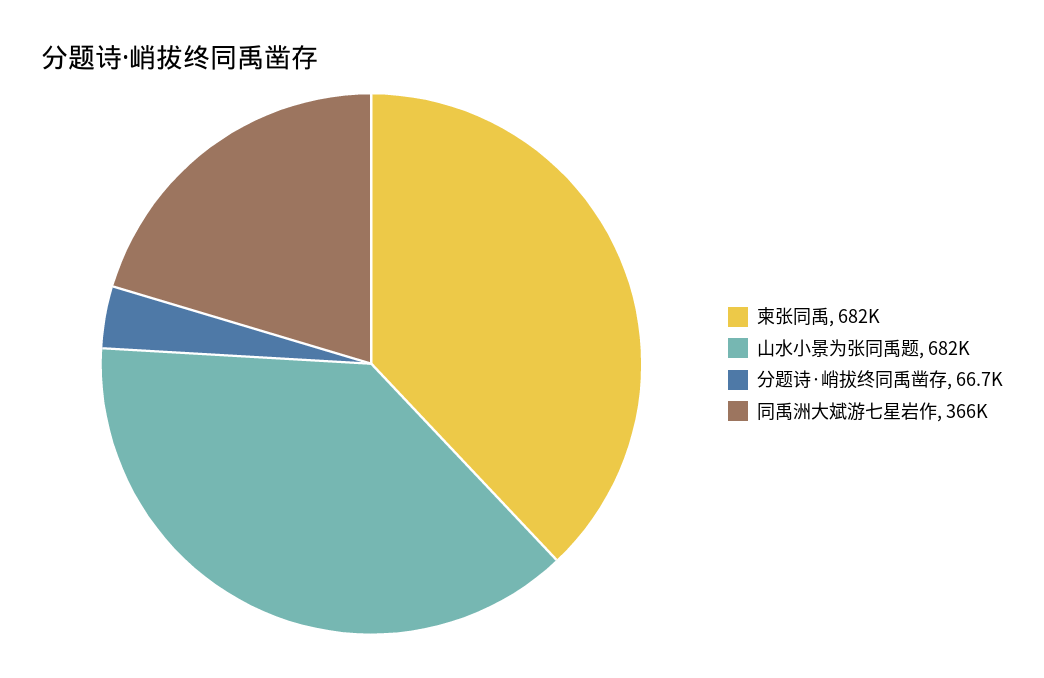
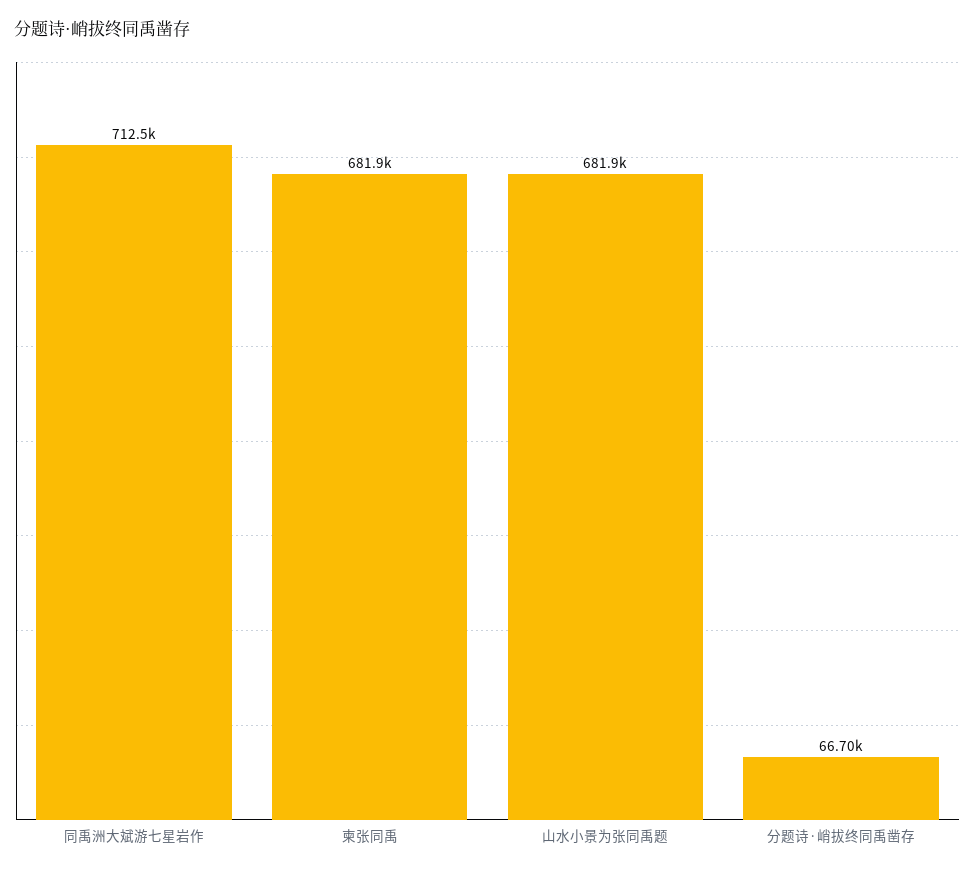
  {
    "柬张同禹": 681900,
    "山水小景为张同禹题": 681900,
    "分题诗·峭拔终同禹凿存": 66700,
-   "同禹洲大斌游七星岩作": 366000
+   "同禹洲大斌游七星岩作": 712500
  }

